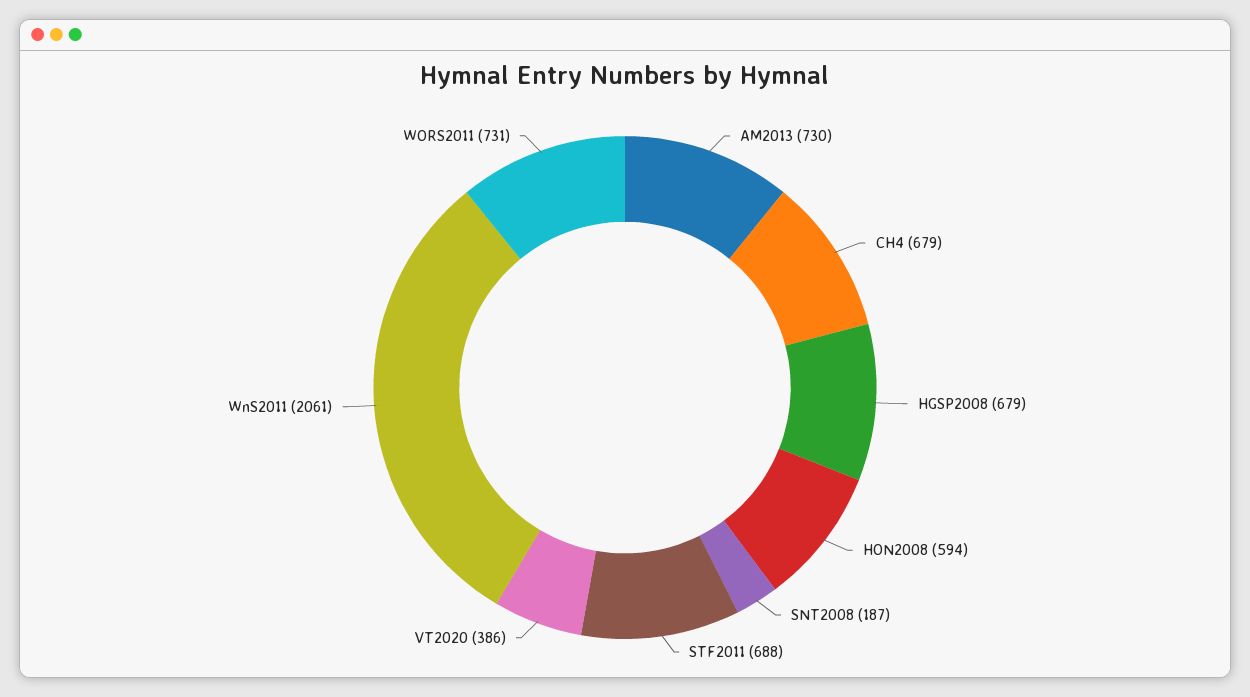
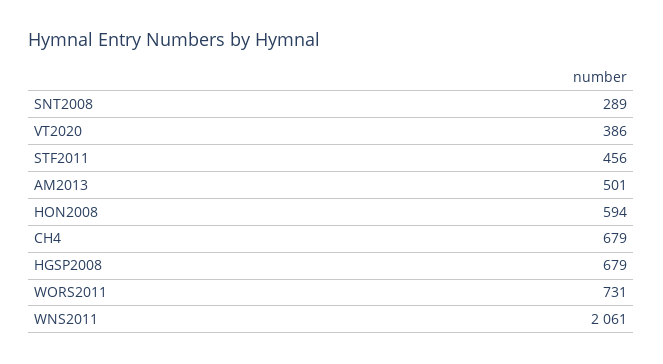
  {
-   "AM2013": 730,
+   "AM2013": 501,
    "CH4": 679,
    "HGSP2008": 679,
    "HON2008": 594,
-   "SNT2008": 187,
+   "SNT2008": 289,
-   "STF2011": 688,
+   "STF2011": 456,
    "VT2020": 386,
    "WnS2011": 2061,
    "WORS2011": 731
  }

